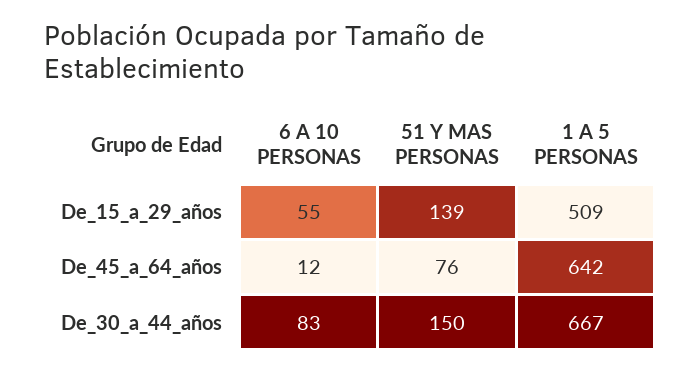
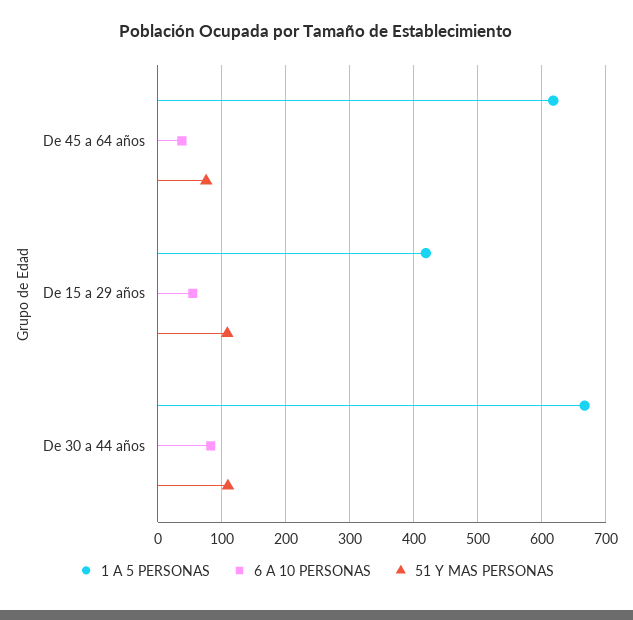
  {
    "6 A 10 PERSONAS": {
      "De_15_a_29_años": 55,
-     "De_45_a_64_años": 12,
+     "De_45_a_64_años": 40,
      "De_30_a_44_años": 83
    },
    "51 Y MAS PERSONAS": {
-     "De_15_a_29_años": 139,
+     "De_15_a_29_años": 110,
      "De_45_a_64_años": 76,
-     "De_30_a_44_años": 150
+     "De_30_a_44_años": 110
    },
    "1 A 5 PERSONAS": {
-     "De_15_a_29_años": 509,
+     "De_15_a_29_años": 420,
-     "De_45_a_64_años": 642,
+     "De_45_a_64_años": 620,
      "De_30_a_44_años": 667
    }
  }

